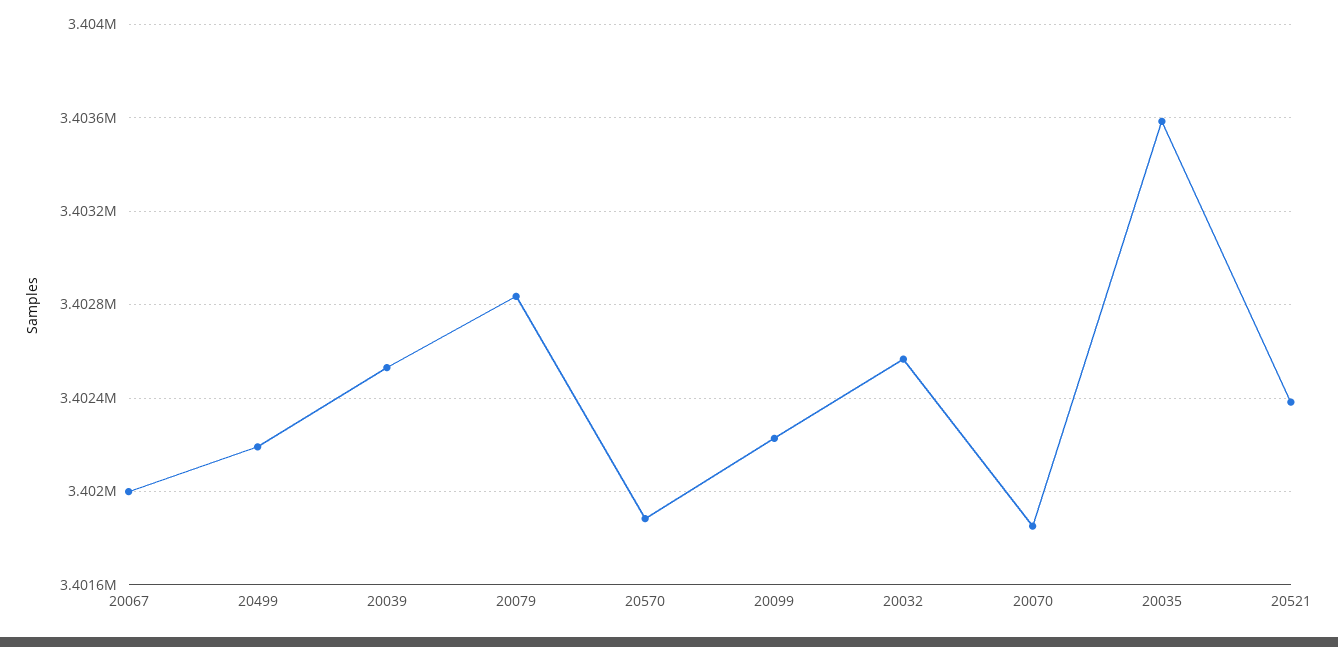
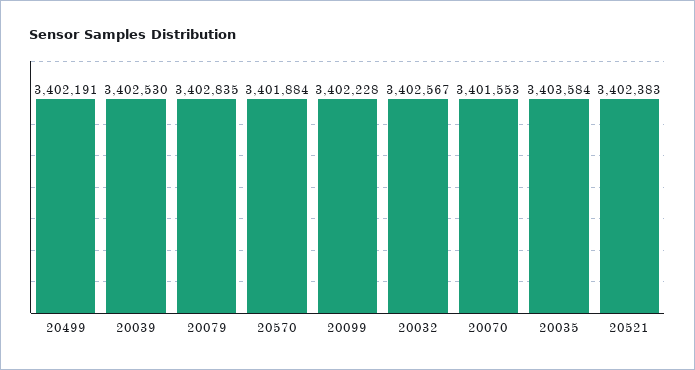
  {
-   "20067": 3402000,
    "20499": 3402191,
    "20039": 3402530,
    "20079": 3402835,
    "20570": 3401884,
    "20099": 3402228,
    "20032": 3402567,
-   "20070": 3401850,
+   "20070": 3401553,
    "20035": 3403584,
    "20521": 3402383
  }

